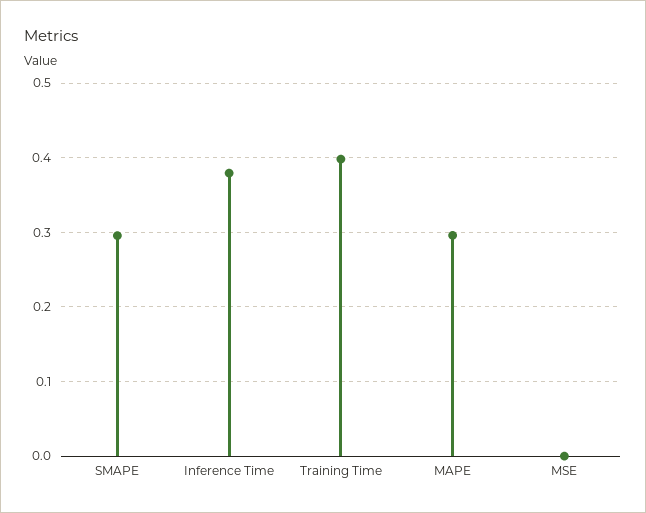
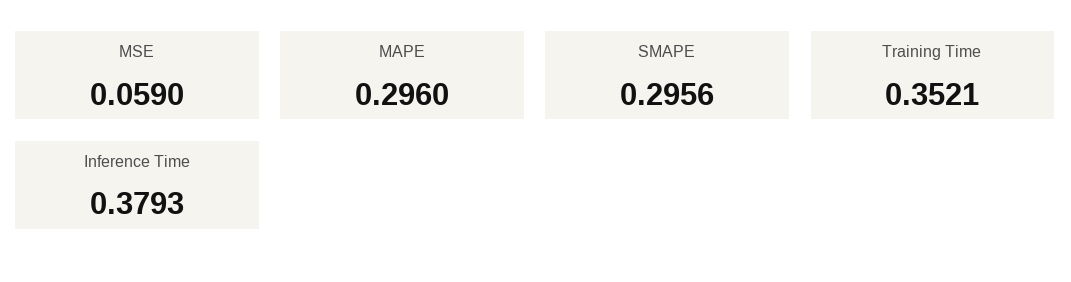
  {
    "SMAPE": 0.2956,
    "Inference Time": 0.3793,
-   "Training Time": 0.4,
+   "Training Time": 0.3521,
    "MAPE": 0.296,
-   "MSE": 0
+   "MSE": 0.059
  }

